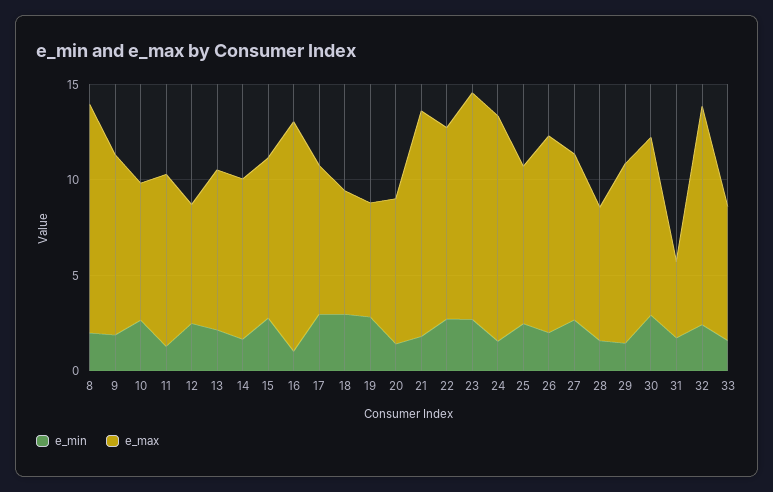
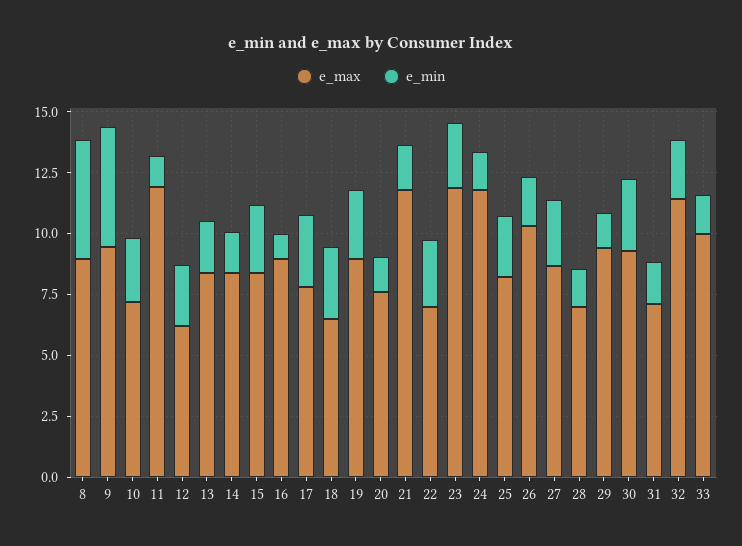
  {
    "e_min": {
-     "8": 2,
+     "8": 5,
-     "9": 2,
+     "9": 5,
      "10": 2.5,
      "11": 1.5,
      "12": 2.5,
      "13": 2,
      "14": 1.5,
      "15": 3,
      "16": 1,
      "17": 3,
      "18": 3,
      "19": 3,
      "20": 1.5,
      "21": 2,
      "22": 2.5,
      "23": 2.5,
      "24": 1.5,
      "25": 2.5,
      "26": 2,
      "27": 2.5,
      "28": 1.5,
      "29": 1.5,
      "30": 3,
      "31": 1.5,
      "32": 2.5,
      "33": 1.5
    },
    "e_max": {
-     "8": 12,
+     "8": 9,
      "9": 9.5,
      "10": 7,
-     "11": 9,
+     "11": 12,
      "12": 6,
      "13": 8.5,
      "14": 8.5,
      "15": 8.5,
-     "16": 12,
+     "16": 9,
      "17": 8,
      "18": 6.5,
-     "19": 6,
+     "19": 9,
      "20": 7.5,
      "21": 12,
-     "22": 10,
+     "22": 7,
      "23": 12,
      "24": 12,
      "25": 8,
      "26": 10.5,
      "27": 8.5,
      "28": 7,
      "29": 9.5,
      "30": 9.5,
-     "31": 4,
+     "31": 7,
      "32": 11.5,
-     "33": 7
+     "33": 10
    }
  }

